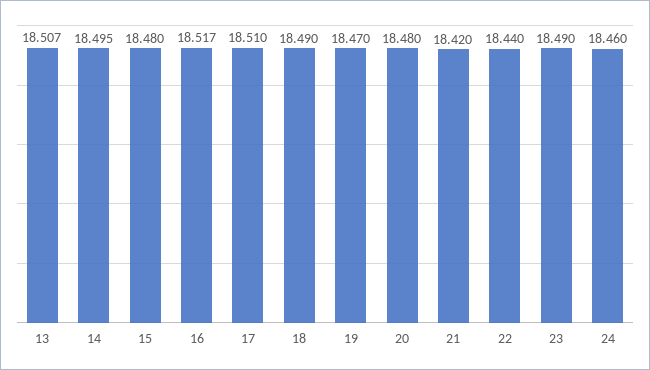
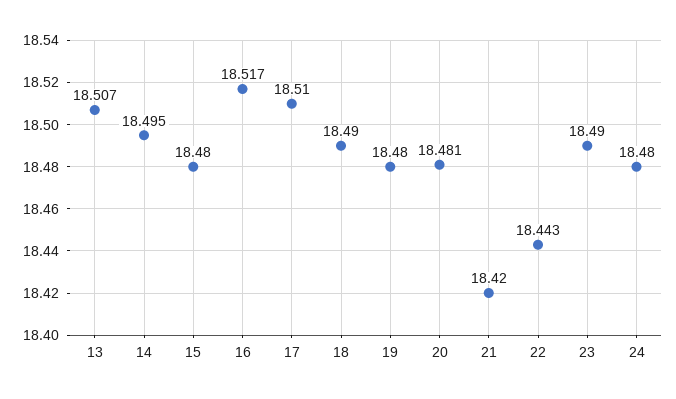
  {
    "13": 18.507,
    "14": 18.495,
    "15": 18.48,
    "16": 18.517,
    "17": 18.51,
    "18": 18.49,
-   "19": 18.47,
+   "19": 18.48,
-   "20": 18.48,
+   "20": 18.481,
    "21": 18.42,
-   "22": 18.44,
+   "22": 18.443,
    "23": 18.49,
-   "24": 18.46
+   "24": 18.48
  }

